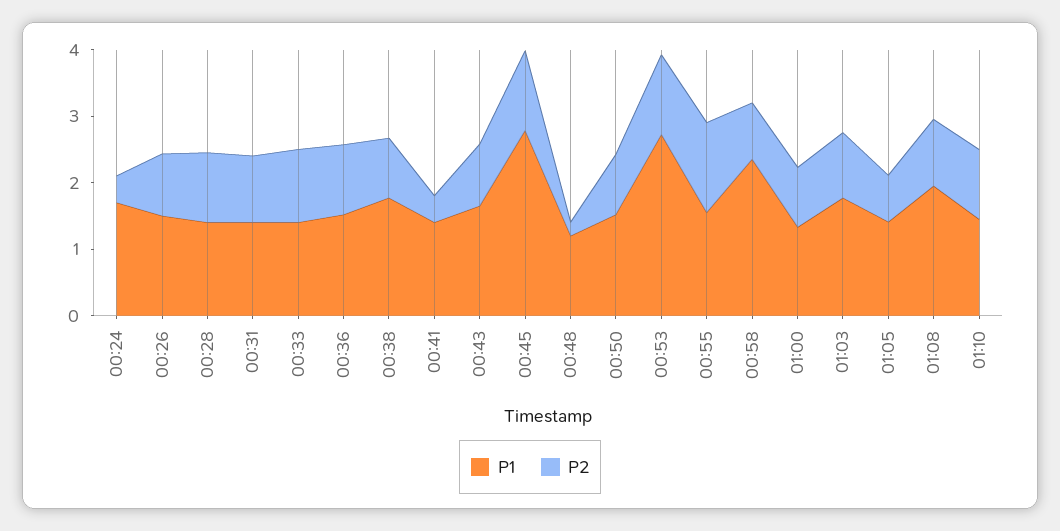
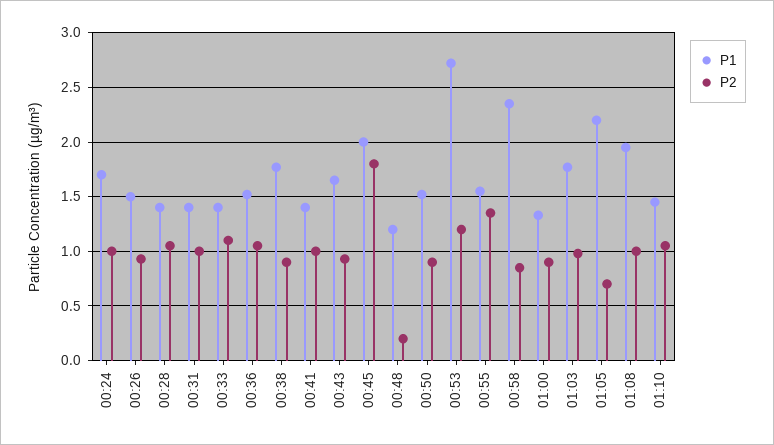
  {
    "P1": {
      "00:24": 1.7,
      "00:26": 1.5,
      "00:28": 1.4,
      "00:31": 1.4,
      "00:33": 1.4,
      "00:36": 1.5,
      "00:38": 1.8,
      "00:41": 1.4,
      "00:43": 1.7,
-     "00:45": 2.8,
+     "00:45": 2,
      "00:48": 1.2,
      "00:50": 1.5,
      "00:53": 2.7,
      "00:55": 1.6,
      "00:58": 2.4,
      "01:00": 1.3,
      "01:03": 1.8,
-     "01:05": 1.4,
+     "01:05": 2.2,
      "01:08": 2,
      "01:10": 1.5
    },
    "P2": {
-     "00:24": 0.4,
+     "00:24": 1,
      "00:26": 0.9,
      "00:28": 1.1,
      "00:31": 1,
      "00:33": 1.1,
      "00:36": 1.1,
      "00:38": 0.9,
-     "00:41": 0.4,
+     "00:41": 1,
      "00:43": 0.9,
-     "00:45": 1.2,
+     "00:45": 1.8,
      "00:48": 0.2,
      "00:50": 0.9,
      "00:53": 1.2,
      "00:55": 1.4,
      "00:58": 0.9,
      "01:00": 0.9,
      "01:03": 1,
      "01:05": 0.7,
      "01:08": 1,
      "01:10": 1.1
    }
  }

